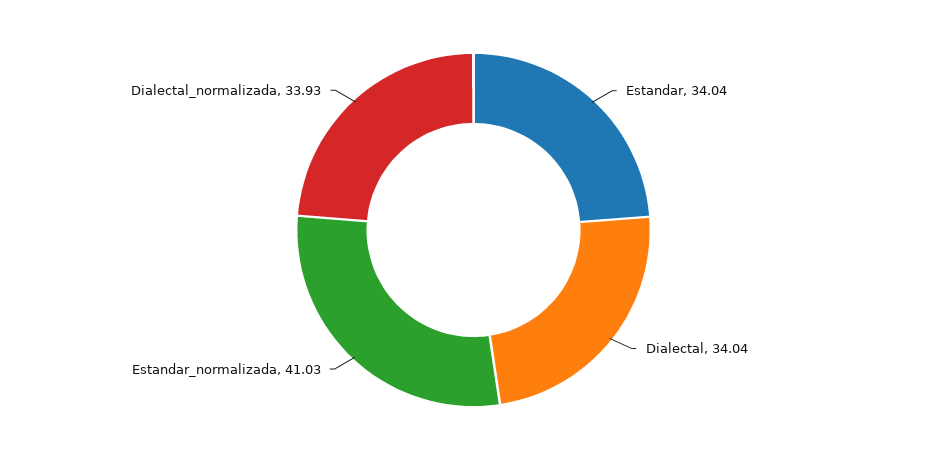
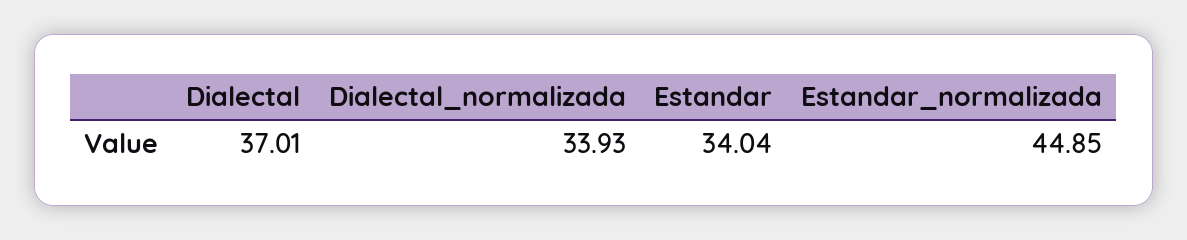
  {
    "Estandar": 34.04,
-   "Dialectal": 34.04,
+   "Dialectal": 37.01,
-   "Estandar_normalizada": 41.03,
+   "Estandar_normalizada": 44.85,
    "Dialectal_normalizada": 33.93
  }

